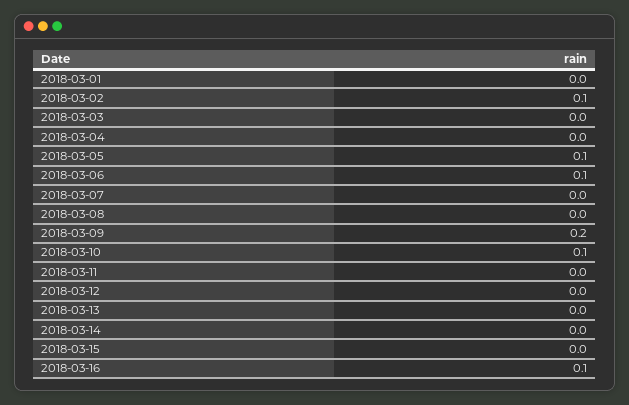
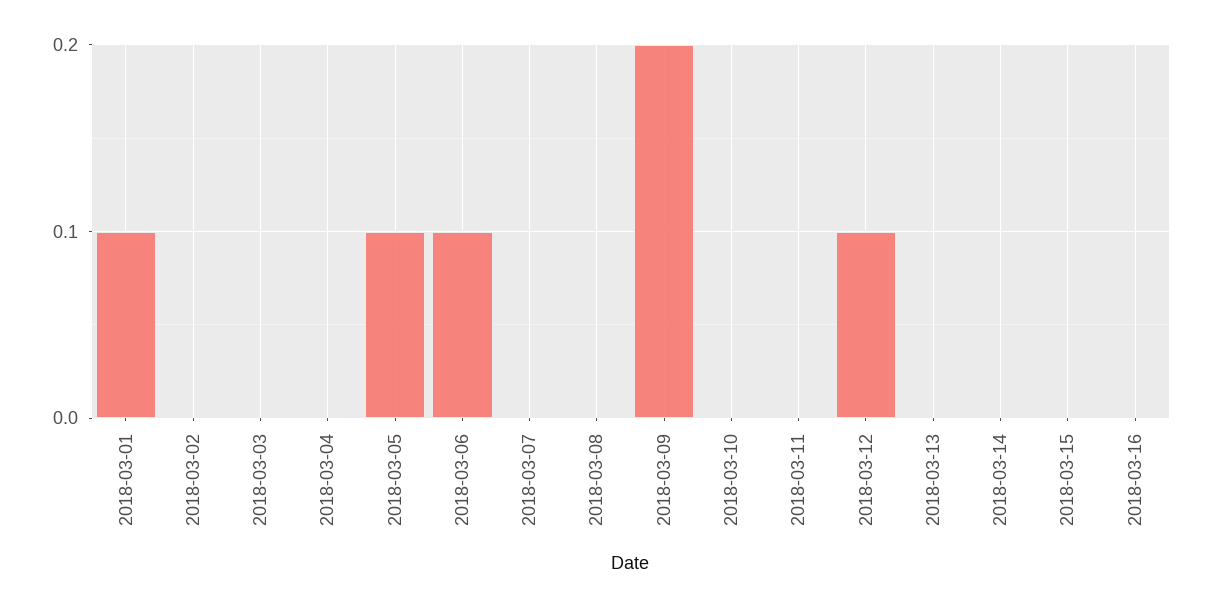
  {
-   "2018-03-01": 0,
+   "2018-03-01": 0.1,
-   "2018-03-02": 0.1,
+   "2018-03-02": 0,
    "2018-03-03": 0,
    "2018-03-04": 0,
    "2018-03-05": 0.1,
    "2018-03-06": 0.1,
    "2018-03-07": 0,
    "2018-03-08": 0,
    "2018-03-09": 0.2,
-   "2018-03-10": 0.1,
+   "2018-03-10": 0,
    "2018-03-11": 0,
-   "2018-03-12": 0,
+   "2018-03-12": 0.1,
    "2018-03-13": 0,
    "2018-03-14": 0,
    "2018-03-15": 0,
-   "2018-03-16": 0.1
+   "2018-03-16": 0
  }

